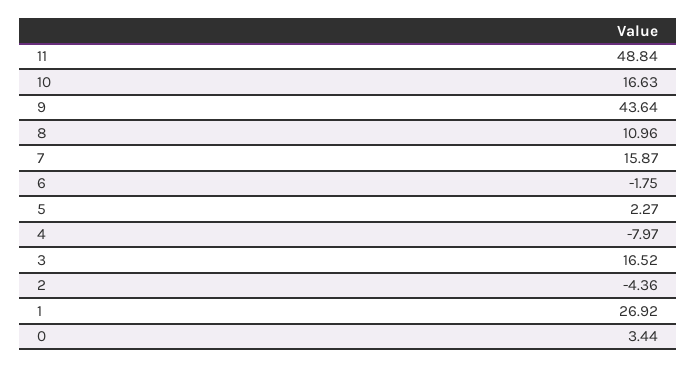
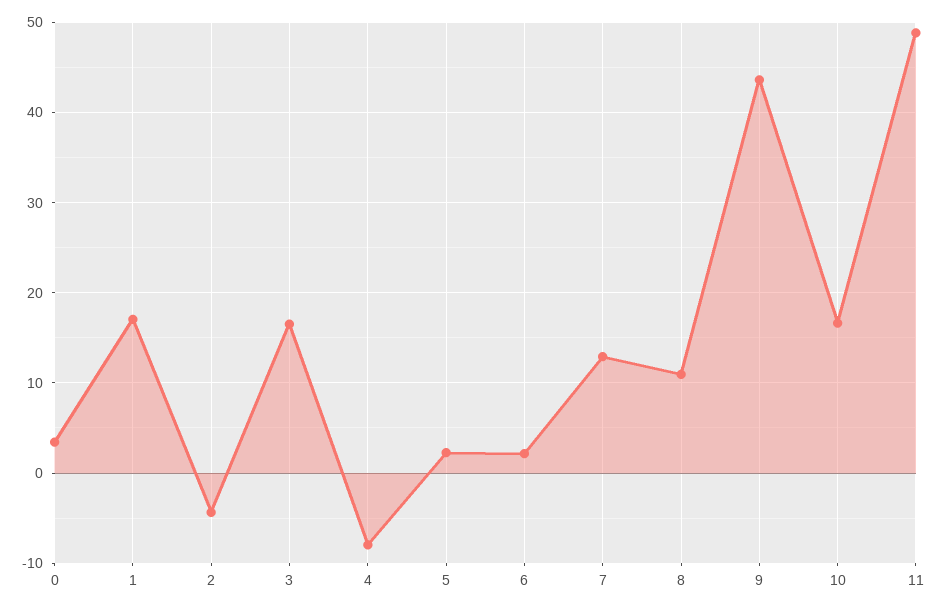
  {
    "11": 48.84,
    "10": 16.63,
    "9": 43.64,
    "8": 10.96,
-   "7": 15.87,
+   "7": 13,
-   "6": -1.75,
+   "6": 2,
    "5": 2.27,
    "4": -7.97,
    "3": 16.52,
    "2": -4.36,
-   "1": 26.92,
+   "1": 17,
    "0": 3.44
  }

